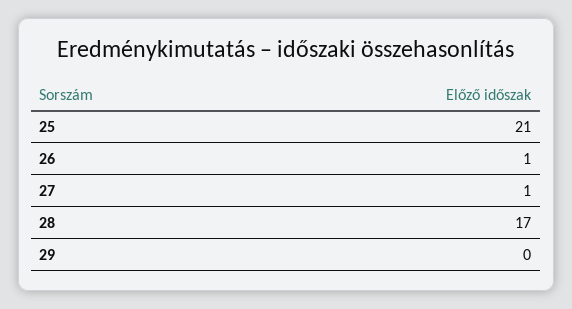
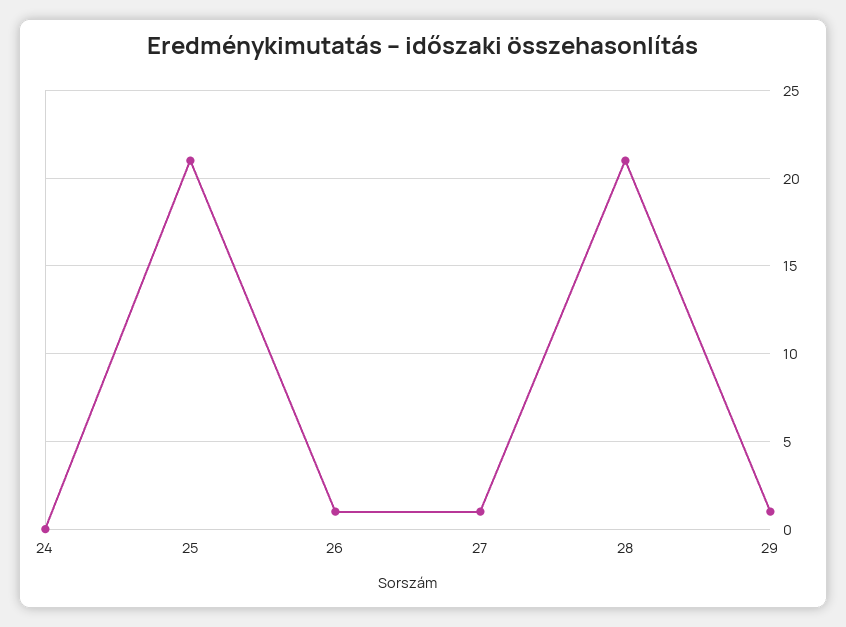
  {
    "25": 21,
    "26": 1,
    "27": 1,
-   "28": 17,
+   "28": 21,
-   "29": 0
+   "29": 1,
+   "24": 0
  }

